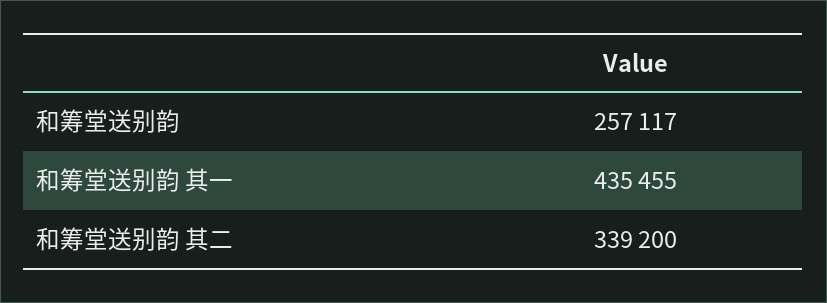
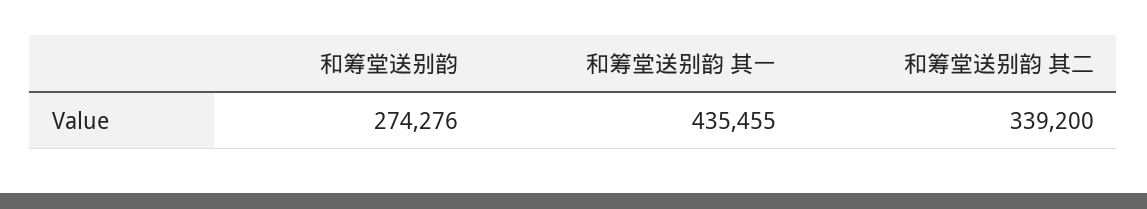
  {
-   "和筹堂送别韵": 257117,
+   "和筹堂送别韵": 274276,
    "和筹堂送别韵 其一": 435455,
    "和筹堂送别韵 其二": 339200
  }

